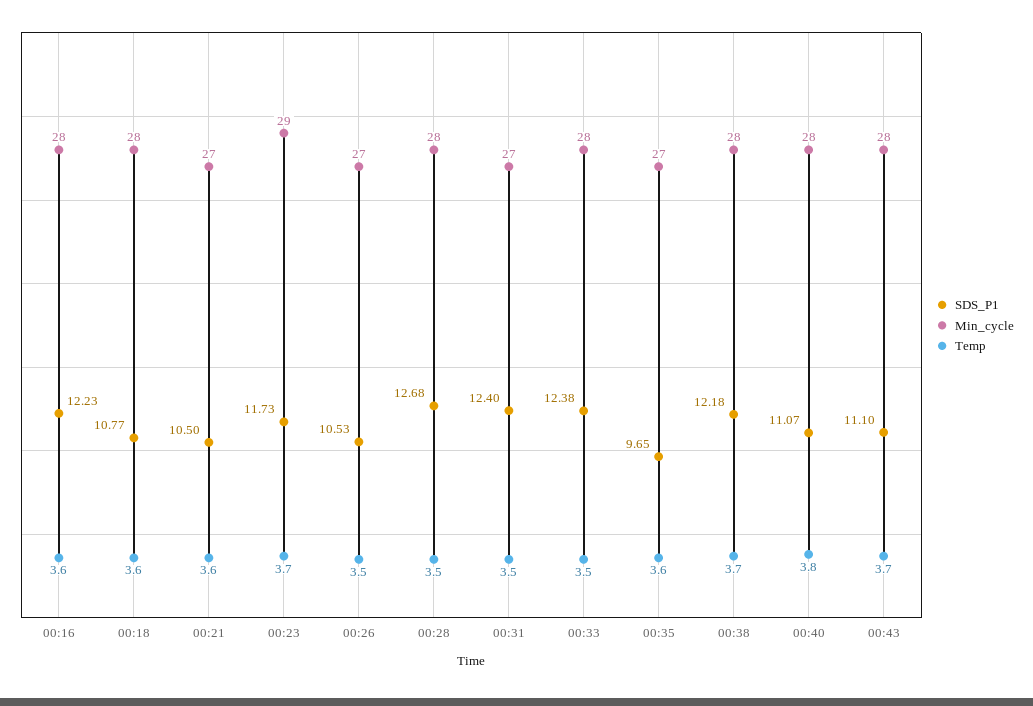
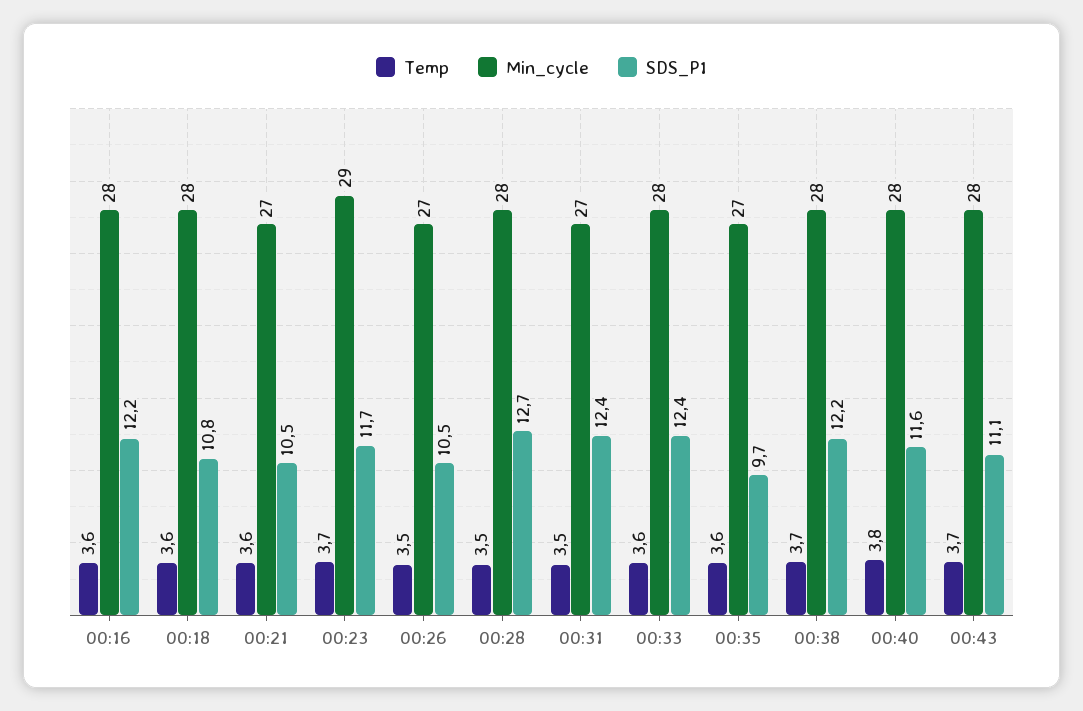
  {
    "SDS_P1": {
      "00:16": 12.23,
      "00:18": 10.77,
      "00:21": 10.5,
      "00:23": 11.73,
      "00:26": 10.53,
      "00:28": 12.68,
      "00:31": 12.4,
      "00:33": 12.38,
      "00:35": 9.65,
      "00:38": 12.18,
-     "00:40": 11.07,
+     "00:40": 11.6,
      "00:43": 11.1
    },
    "Min_cycle": {
      "00:16": 28,
      "00:18": 28,
      "00:21": 27,
      "00:23": 29,
      "00:26": 27,
      "00:28": 28,
      "00:31": 27,
      "00:33": 28,
      "00:35": 27,
      "00:38": 28,
      "00:40": 28,
      "00:43": 28
    },
    "Temp": {
      "00:16": 3.6,
      "00:18": 3.6,
      "00:21": 3.6,
      "00:23": 3.7,
      "00:26": 3.5,
      "00:28": 3.5,
      "00:31": 3.5,
-     "00:33": 3.5,
+     "00:33": 3.6,
      "00:35": 3.6,
      "00:38": 3.7,
      "00:40": 3.8,
      "00:43": 3.7
    }
  }

